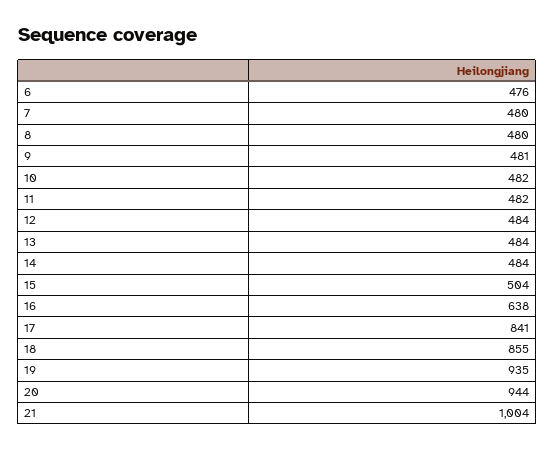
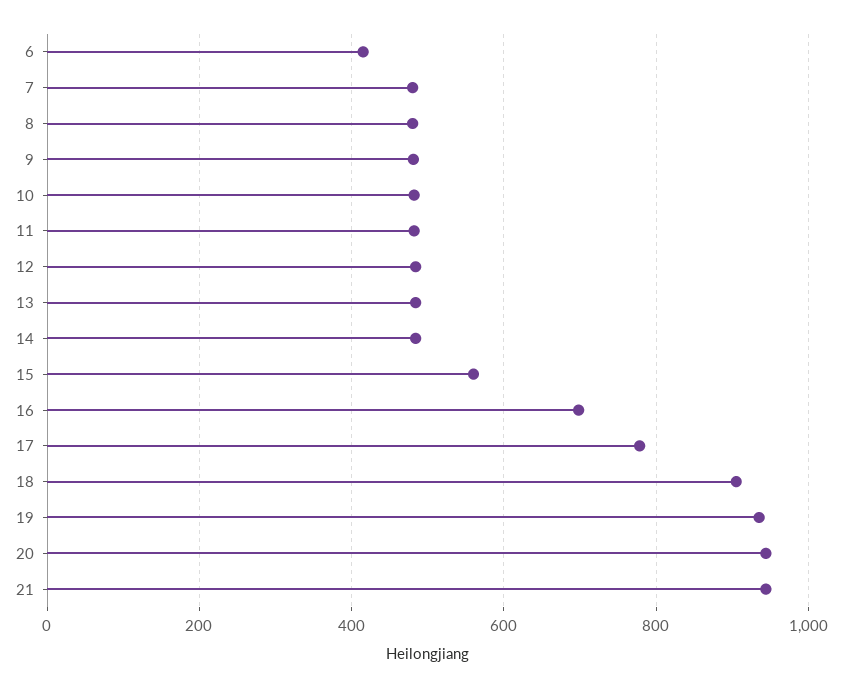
  {
-   "6": 476,
+   "6": 420,
    "7": 480,
    "8": 480,
    "9": 481,
    "10": 482,
    "11": 482,
    "12": 484,
    "13": 484,
    "14": 484,
-   "15": 504,
+   "15": 560,
-   "16": 638,
+   "16": 700,
-   "17": 841,
+   "17": 780,
-   "18": 855,
+   "18": 900,
    "19": 935,
    "20": 944,
-   "21": 1004
+   "21": 940
  }

